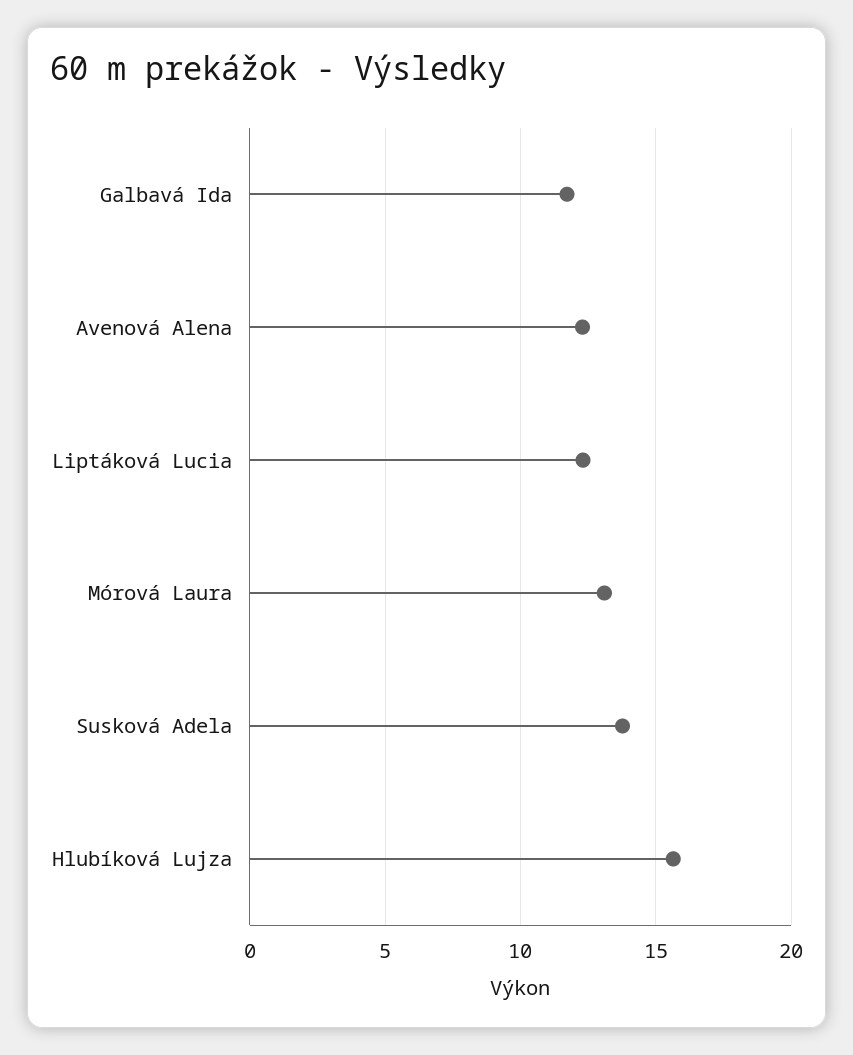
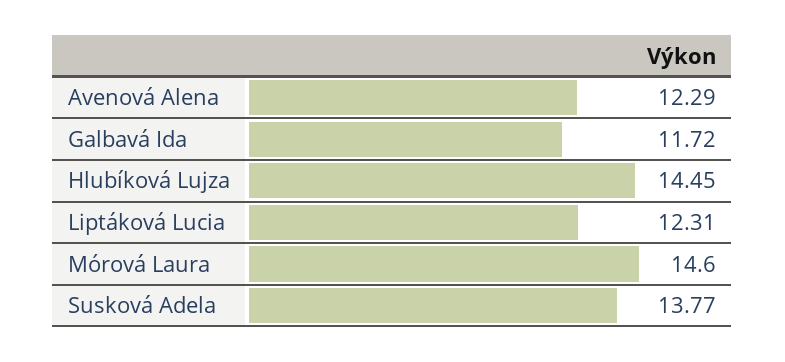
  {
    "Galbavá Ida": 11.72,
    "Avenová Alena": 12.29,
    "Liptáková Lucia": 12.31,
-   "Mórová Laura": 13,
+   "Mórová Laura": 14.6,
    "Susková Adela": 13.77,
-   "Hlubíková Lujza": 15.5
+   "Hlubíková Lujza": 14.45
  }

